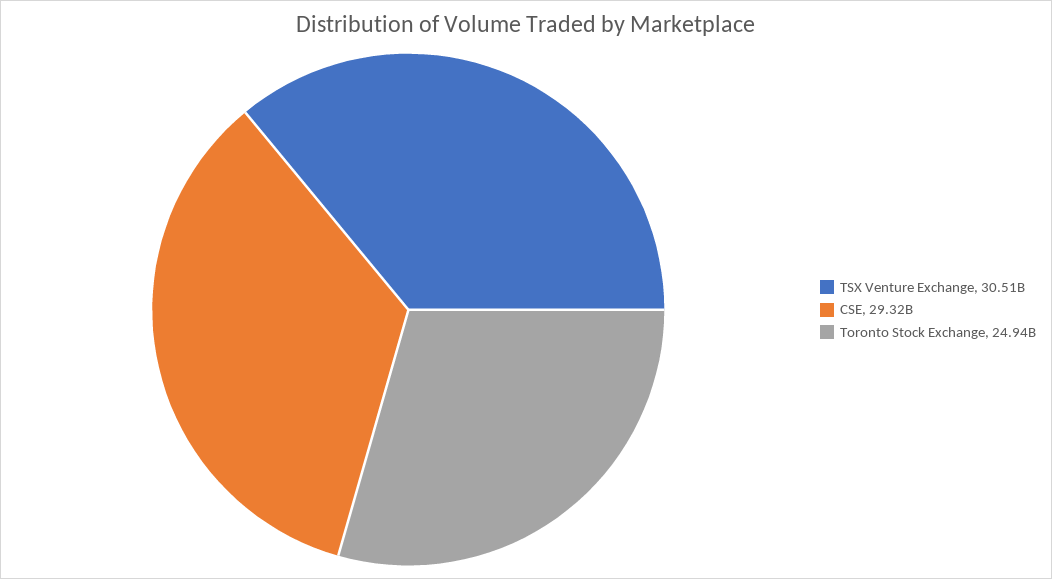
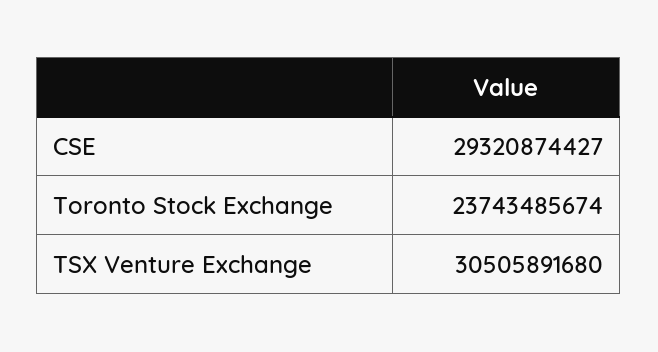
  {
    "TSX Venture Exchange": 30505891680,
    "CSE": 29320874427,
-   "Toronto Stock Exchange": 24940000000
+   "Toronto Stock Exchange": 23743485674
  }

